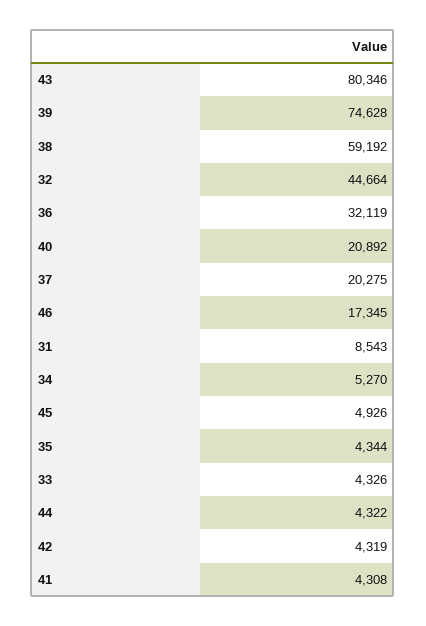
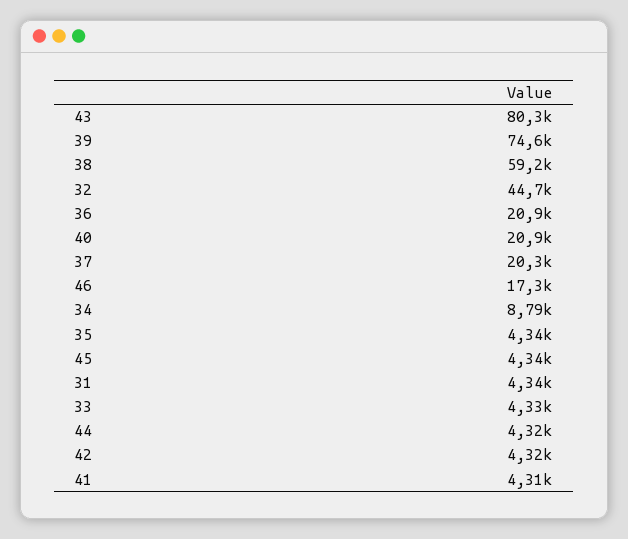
  {
    "43": 80346,
    "39": 74628,
    "38": 59192,
    "32": 44664,
-   "36": 32119,
+   "36": 20900,
    "40": 20892,
    "37": 20275,
    "46": 17345,
-   "31": 8543,
+   "31": 4340,
-   "34": 5270,
+   "34": 8790,
-   "45": 4926,
+   "45": 4340,
    "35": 4344,
    "33": 4326,
    "44": 4322,
    "42": 4319,
    "41": 4308
  }

